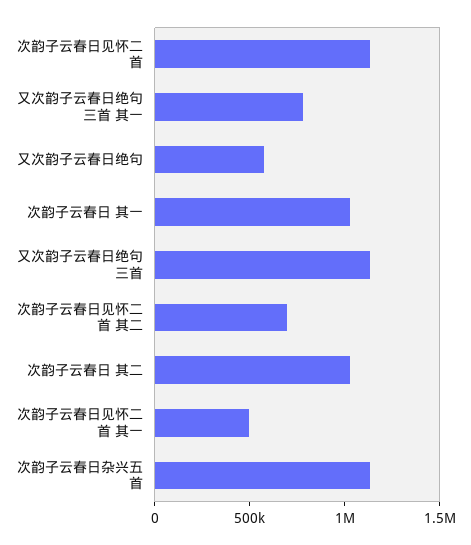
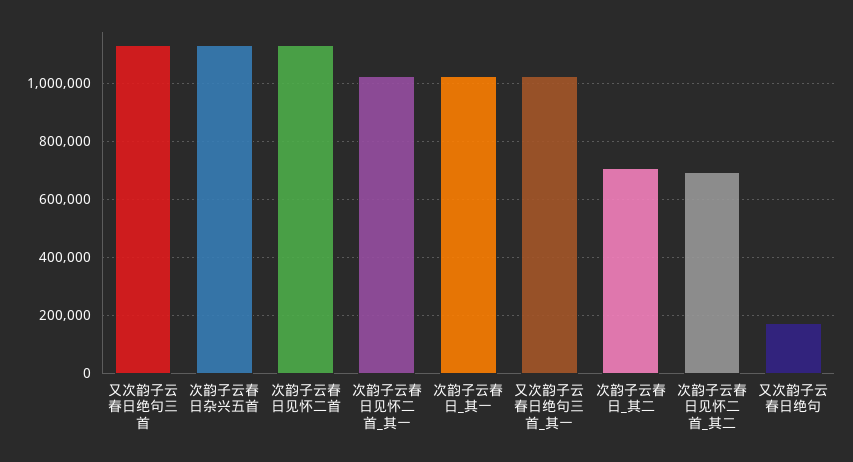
  {
    "次韵子云春日见怀二首": 1125000,
-   "又次韵子云春日绝句三首 其一": 800000,
+   "又次韵子云春日绝句三首 其一": 1025000,
-   "又次韵子云春日绝句": 600000,
+   "又次韵子云春日绝句": 175000,
    "次韵子云春日 其一": 1025000,
    "又次韵子云春日绝句三首": 1125000,
    "次韵子云春日见怀二首 其二": 700000,
-   "次韵子云春日 其二": 1000000,
+   "次韵子云春日 其二": 700000,
-   "次韵子云春日见怀二首 其一": 500000,
+   "次韵子云春日见怀二首 其一": 1025000,
    "次韵子云春日杂兴五首": 1125000
  }

